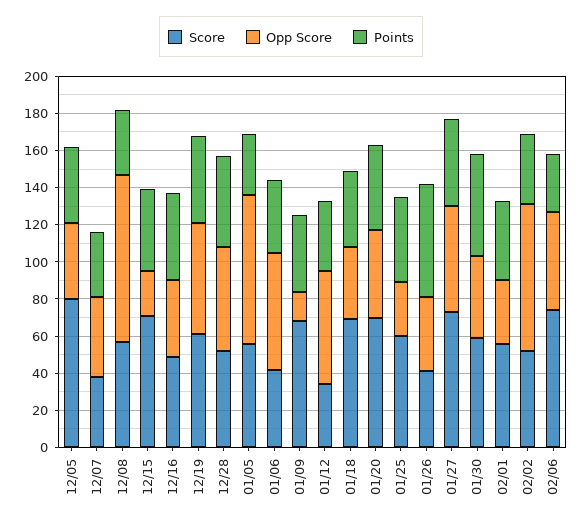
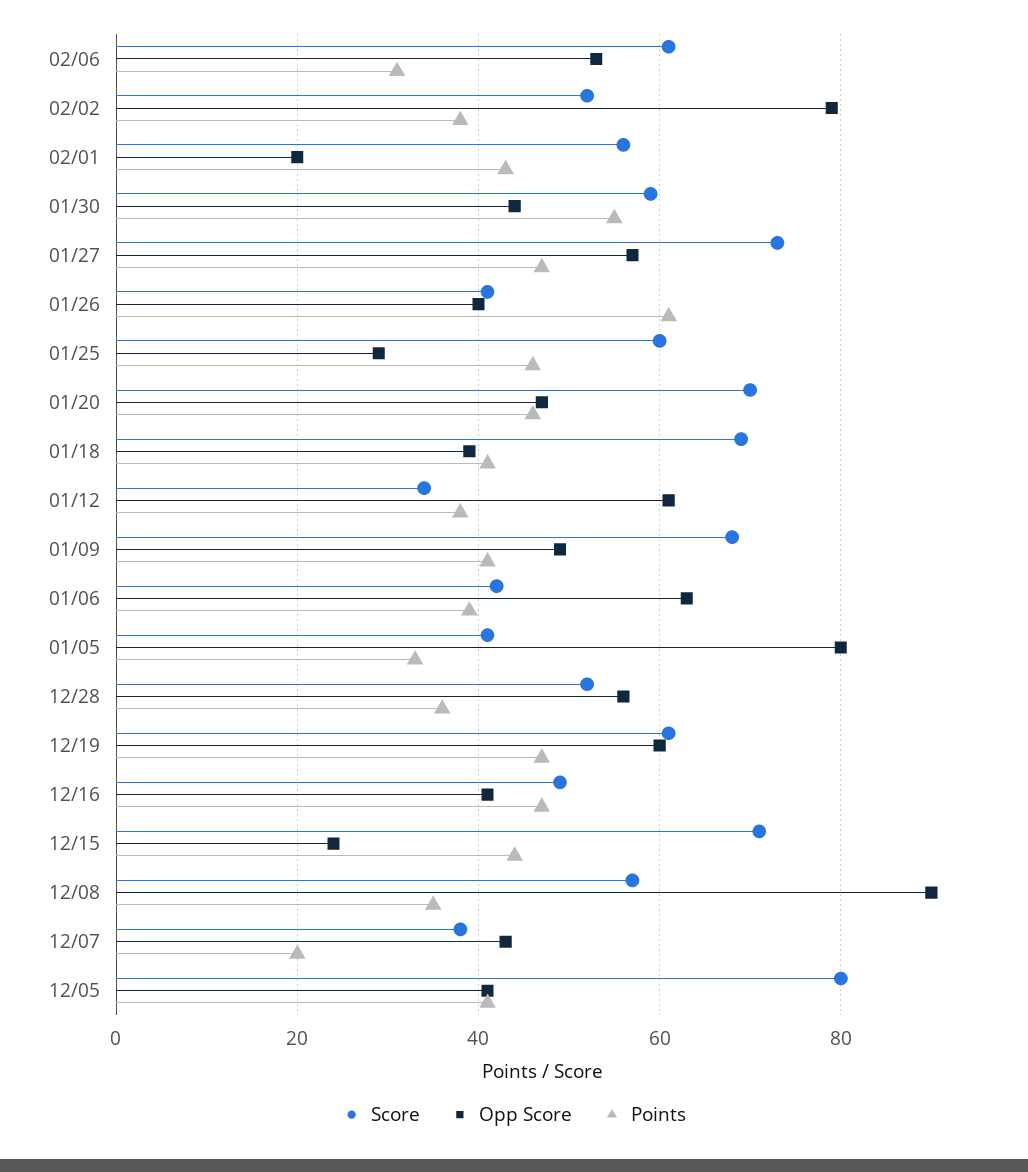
  {
    "Score": {
      "12/05": 80,
      "12/07": 40,
      "12/08": 55,
      "12/15": 70,
      "12/16": 50,
      "12/19": 60,
      "12/28": 50,
-     "01/05": 55,
+     "01/05": 40,
      "01/06": 40,
      "01/09": 70,
      "01/12": 35,
      "01/18": 70,
      "01/20": 70,
      "01/25": 60,
      "01/26": 40,
      "01/27": 75,
      "01/30": 60,
      "02/01": 55,
      "02/02": 50,
-     "02/06": 75
+     "02/06": 60
    },
    "Opp Score": {
      "12/05": 40,
      "12/07": 45,
      "12/08": 90,
      "12/15": 25,
      "12/16": 40,
      "12/19": 60,
      "12/28": 55,
      "01/05": 80,
      "01/06": 65,
-     "01/09": 15,
+     "01/09": 50,
      "01/12": 60,
      "01/18": 40,
      "01/20": 45,
      "01/25": 30,
      "01/26": 40,
      "01/27": 55,
      "01/30": 45,
-     "02/01": 35,
+     "02/01": 20,
      "02/02": 80,
      "02/06": 55
    },
    "Points": {
      "12/05": 40,
-     "12/07": 35,
+     "12/07": 20,
      "12/08": 35,
      "12/15": 45,
      "12/16": 45,
      "12/19": 45,
-     "12/28": 50,
+     "12/28": 35,
      "01/05": 35,
      "01/06": 40,
      "01/09": 40,
      "01/12": 40,
      "01/18": 40,
      "01/20": 45,
      "01/25": 45,
      "01/26": 60,
      "01/27": 45,
      "01/30": 55,
      "02/01": 45,
      "02/02": 40,
      "02/06": 30
    }
  }

